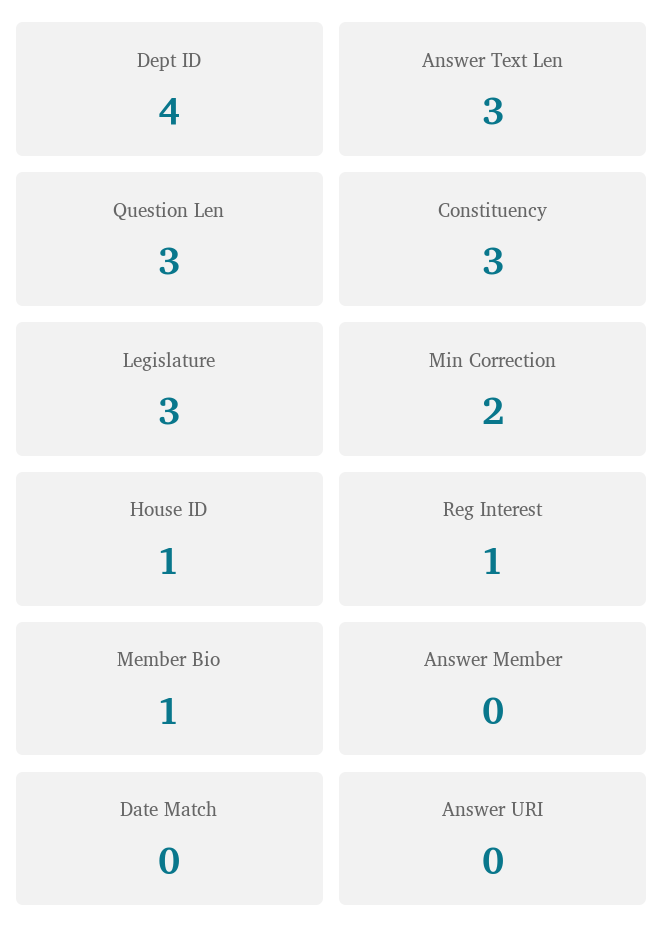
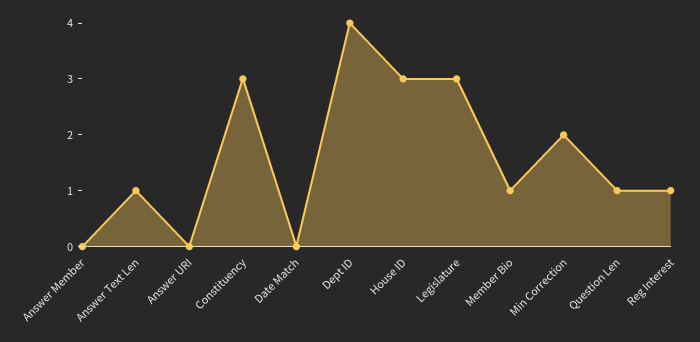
  {
    "Dept ID": 4,
-   "Answer Text Len": 3,
+   "Answer Text Len": 1,
-   "Question Len": 3,
+   "Question Len": 1,
    "Constituency": 3,
    "Legislature": 3,
    "Min Correction": 2,
-   "House ID": 1,
+   "House ID": 3,
    "Reg Interest": 1,
    "Member Bio": 1,
    "Answer Member": 0,
    "Date Match": 0,
    "Answer URI": 0
  }

